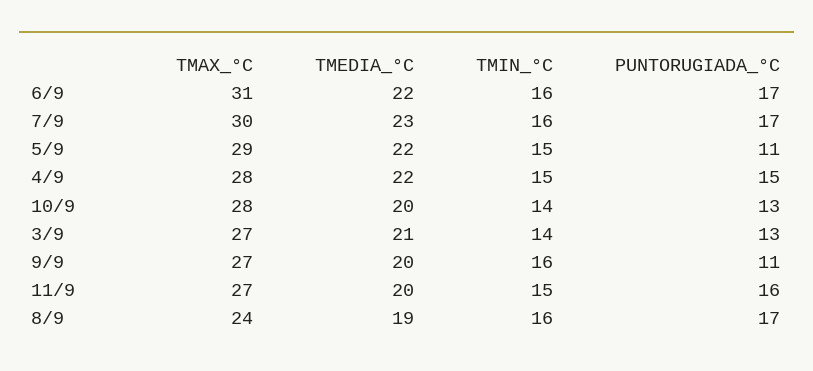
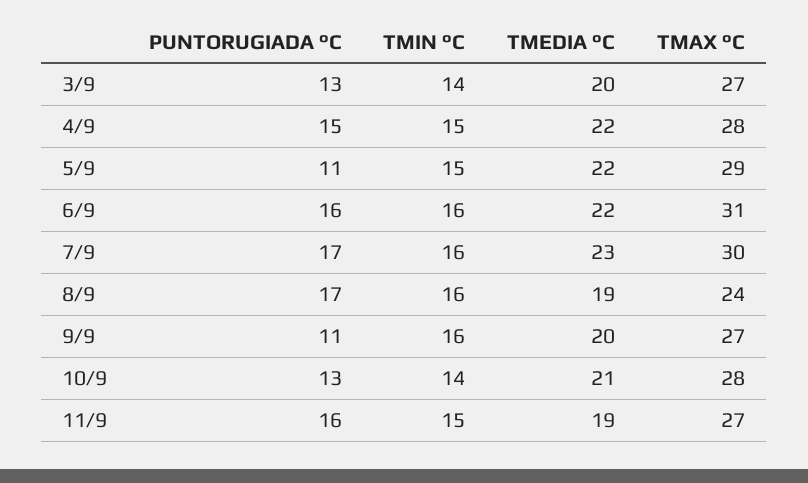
  {
    "TMAX_°C": {
      "6/9": 31,
      "7/9": 30,
      "5/9": 29,
      "4/9": 28,
      "10/9": 28,
      "3/9": 27,
      "9/9": 27,
      "11/9": 27,
      "8/9": 24
    },
    "TMEDIA_°C": {
      "6/9": 22,
      "7/9": 23,
      "5/9": 22,
      "4/9": 22,
-     "10/9": 20,
+     "10/9": 21,
-     "3/9": 21,
+     "3/9": 20,
      "9/9": 20,
-     "11/9": 20,
+     "11/9": 19,
      "8/9": 19
    },
    "TMIN_°C": {
      "6/9": 16,
      "7/9": 16,
      "5/9": 15,
      "4/9": 15,
      "10/9": 14,
      "3/9": 14,
      "9/9": 16,
      "11/9": 15,
      "8/9": 16
    },
    "PUNTORUGIADA_°C": {
-     "6/9": 17,
+     "6/9": 16,
      "7/9": 17,
      "5/9": 11,
      "4/9": 15,
      "10/9": 13,
      "3/9": 13,
      "9/9": 11,
      "11/9": 16,
      "8/9": 17
    }
  }

